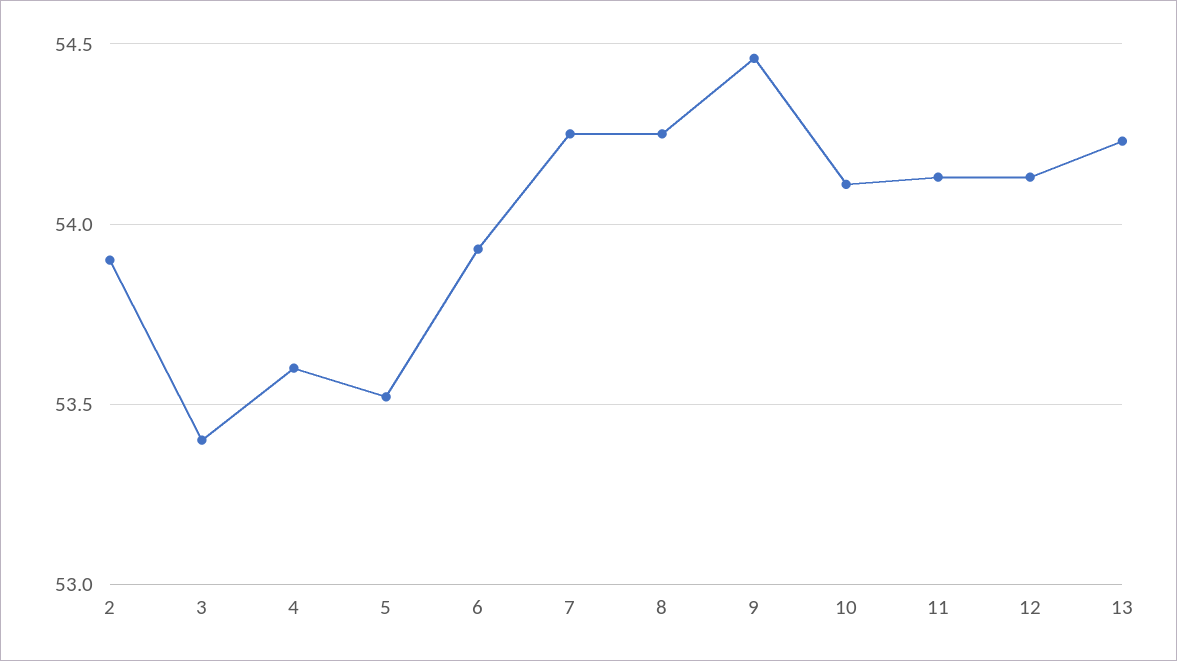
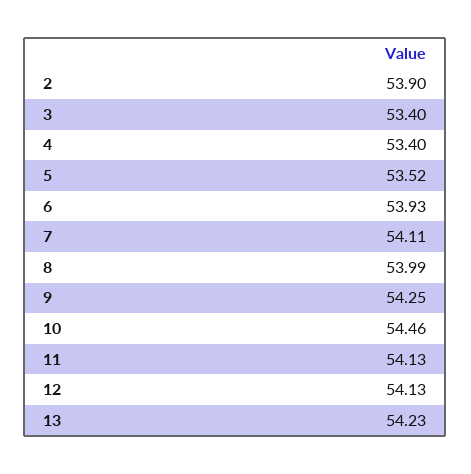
  {
    "2": 53.9,
    "3": 53.4,
-   "4": 53.6,
+   "4": 53.4,
    "5": 53.52,
    "6": 53.93,
-   "7": 54.25,
+   "7": 54.11,
-   "8": 54.25,
+   "8": 53.99,
-   "9": 54.45,
+   "9": 54.25,
-   "10": 54.1,
+   "10": 54.46,
    "11": 54.13,
    "12": 54.13,
    "13": 54.23
  }

